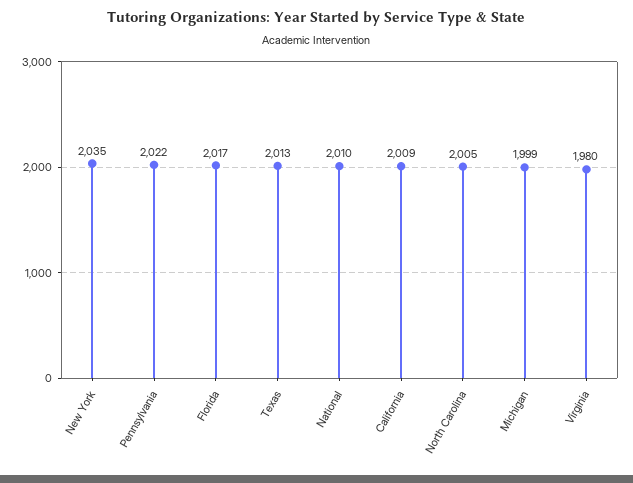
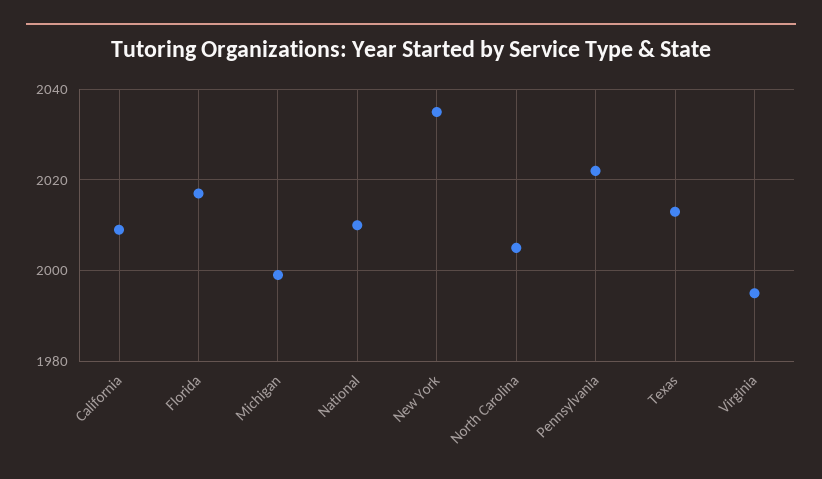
  {
    "New York": 2035,
    "Pennsylvania": 2022,
    "Florida": 2017,
    "Texas": 2013,
    "National": 2010,
    "California": 2009,
    "North Carolina": 2005,
    "Michigan": 1999,
-   "Virginia": 1980
+   "Virginia": 1995
  }

